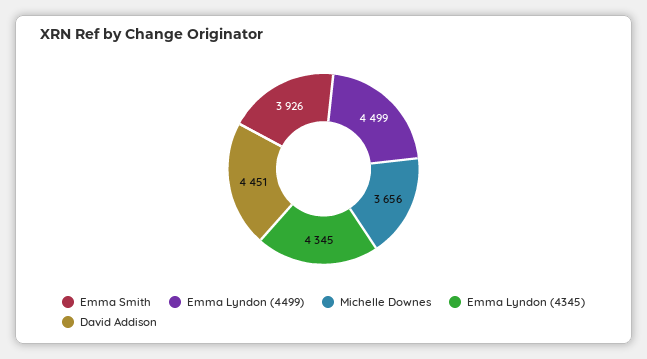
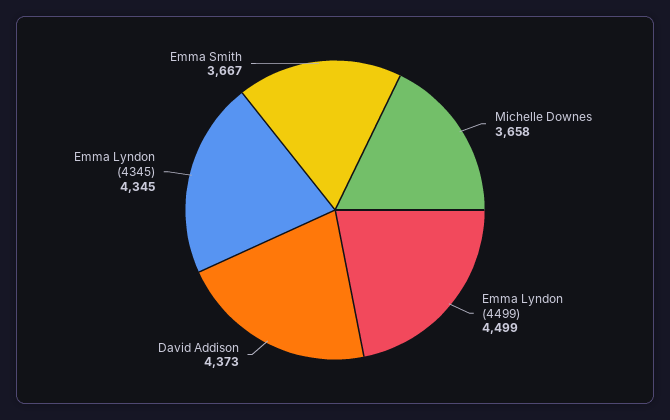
  {
-   "Emma Smith": 3926,
+   "Emma Smith": 3667,
    "Emma Lyndon (4499)": 4499,
-   "Michelle Downes": 3656,
+   "Michelle Downes": 3658,
    "Emma Lyndon (4345)": 4345,
-   "David Addison": 4451
+   "David Addison": 4373
  }

